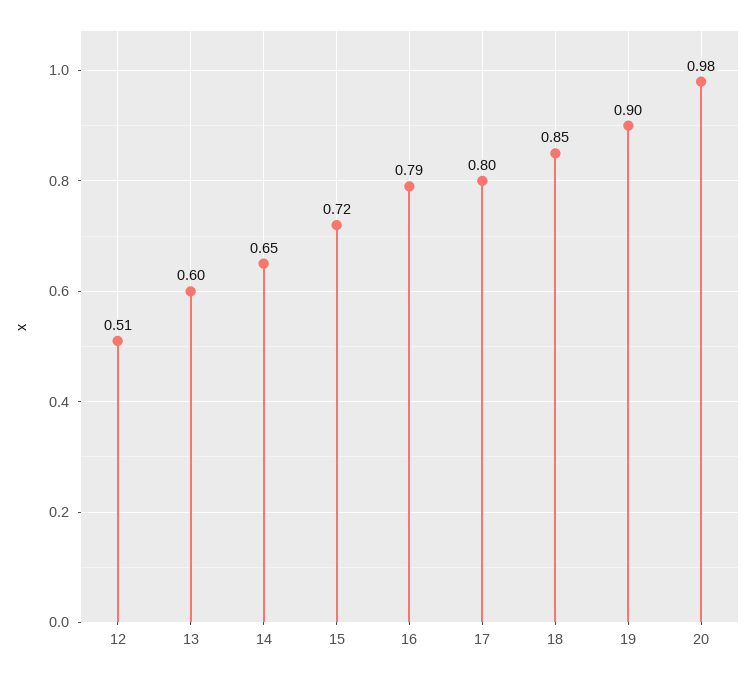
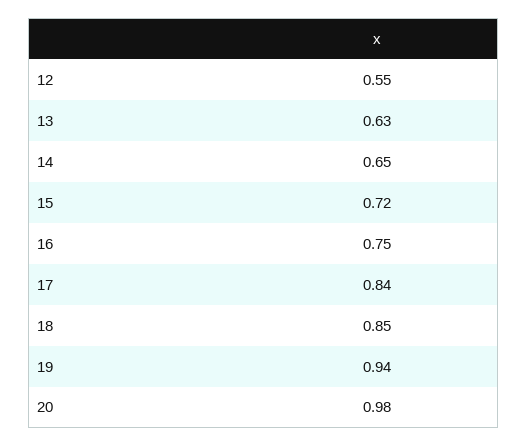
  {
-   "12": 0.51,
+   "12": 0.55,
-   "13": 0.6,
+   "13": 0.63,
    "14": 0.65,
    "15": 0.72,
-   "16": 0.79,
+   "16": 0.75,
-   "17": 0.8,
+   "17": 0.84,
    "18": 0.85,
-   "19": 0.9,
+   "19": 0.94,
    "20": 0.98
  }

